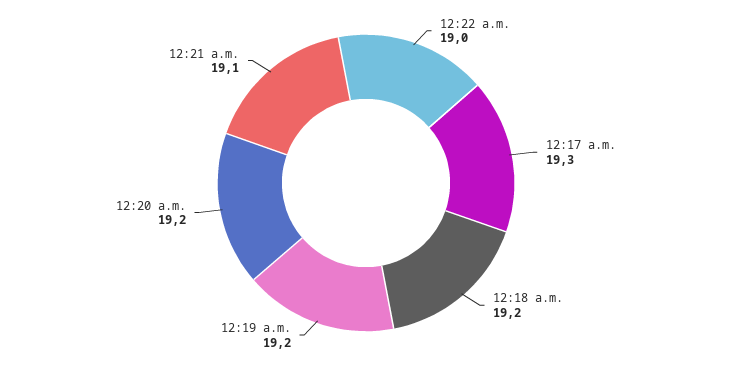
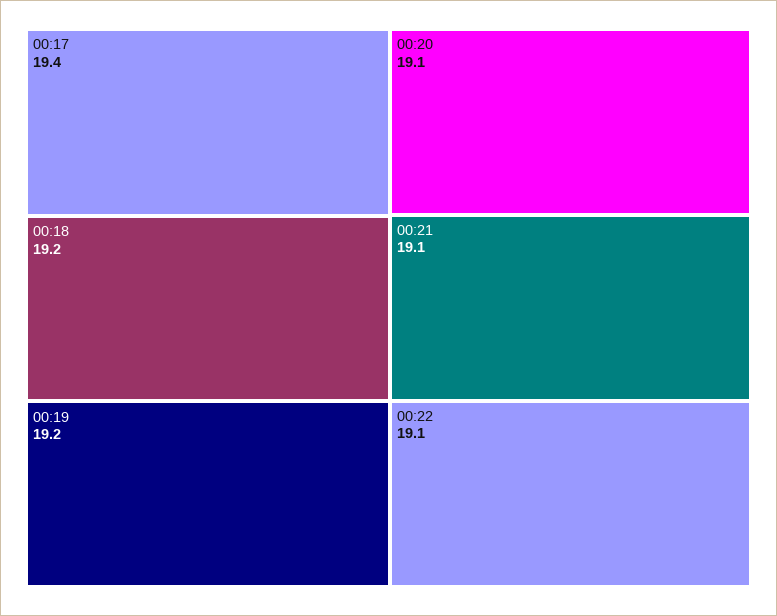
  {
-   "12:22 a.m.": 19,
+   "12:22 a.m.": 19.1,
-   "12:17 a.m.": 19.3,
+   "12:17 a.m.": 19.4,
    "12:18 a.m.": 19.2,
    "12:19 a.m.": 19.2,
-   "12:20 a.m.": 19.2,
+   "12:20 a.m.": 19.1,
    "12:21 a.m.": 19.1
  }

